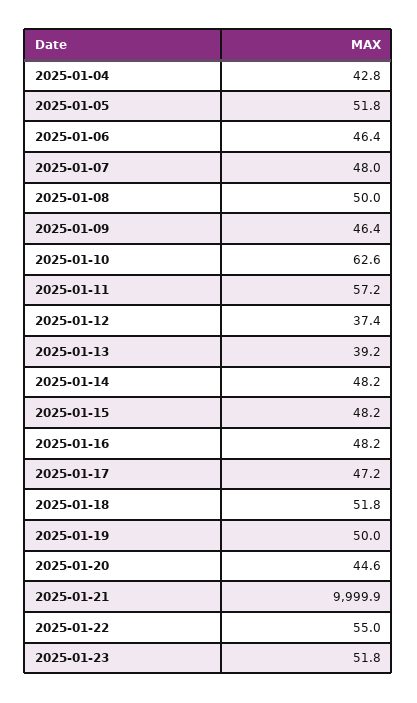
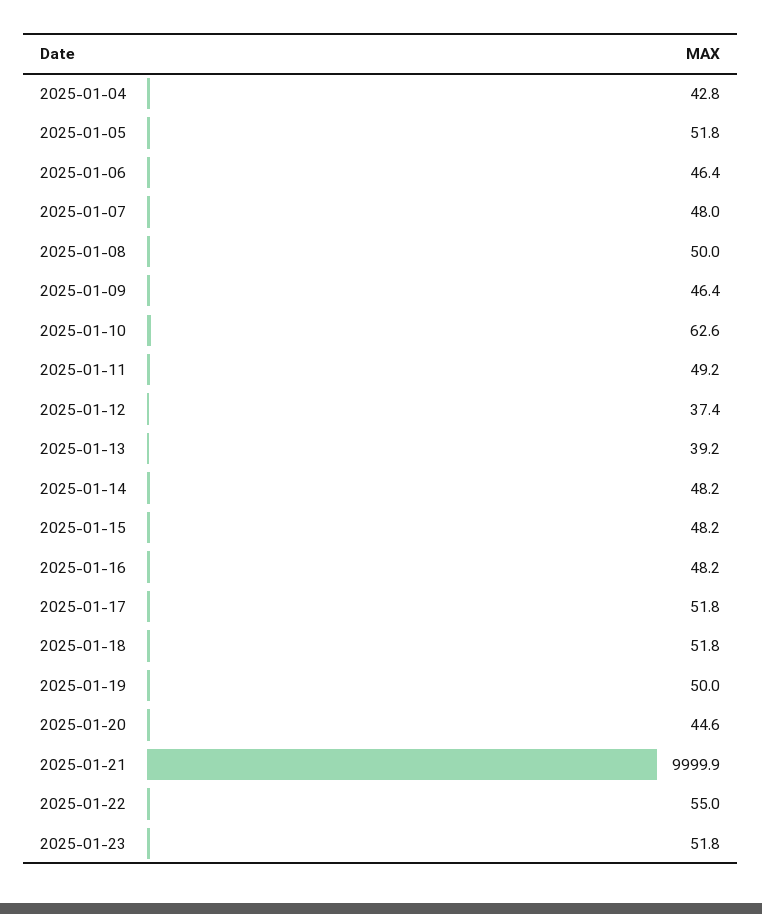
  {
    "2025-01-04": 42.8,
    "2025-01-05": 51.8,
    "2025-01-06": 46.4,
    "2025-01-07": 48,
    "2025-01-08": 50,
    "2025-01-09": 46.4,
    "2025-01-10": 62.6,
-   "2025-01-11": 57.2,
+   "2025-01-11": 49.2,
    "2025-01-12": 37.4,
    "2025-01-13": 39.2,
    "2025-01-14": 48.2,
    "2025-01-15": 48.2,
    "2025-01-16": 48.2,
-   "2025-01-17": 47.2,
+   "2025-01-17": 51.8,
    "2025-01-18": 51.8,
    "2025-01-19": 50,
    "2025-01-20": 44.6,
    "2025-01-21": 9999.9,
    "2025-01-22": 55,
    "2025-01-23": 51.8
  }

